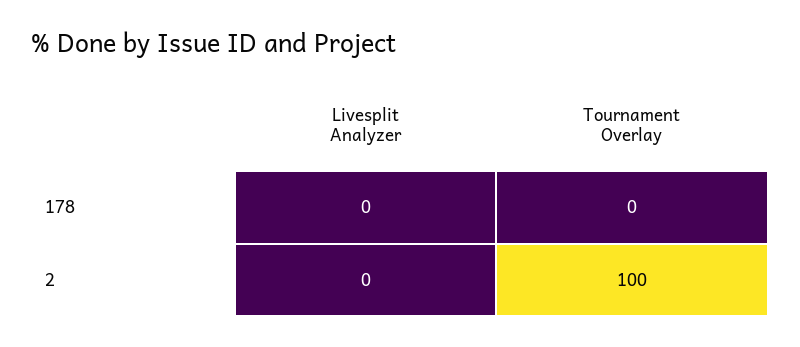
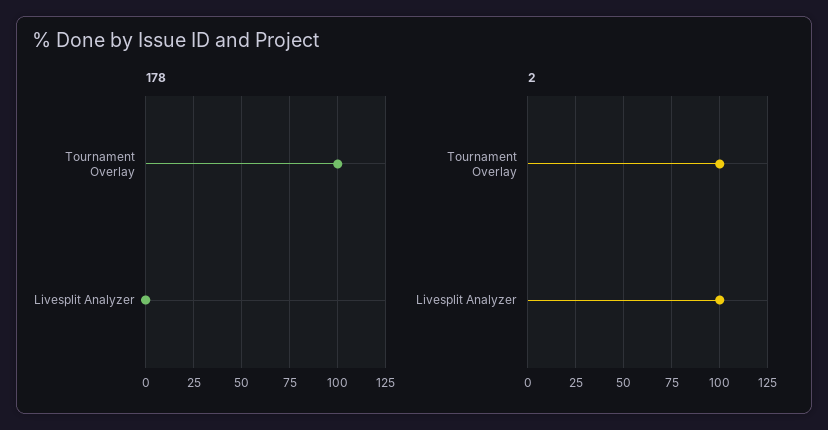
  {
    "178": {
      "Livesplit Analyzer": 0,
-     "Tournament Overlay": 0
+     "Tournament Overlay": 100
    },
    "2": {
-     "Livesplit Analyzer": 0,
+     "Livesplit Analyzer": 100,
      "Tournament Overlay": 100
    }
  }

